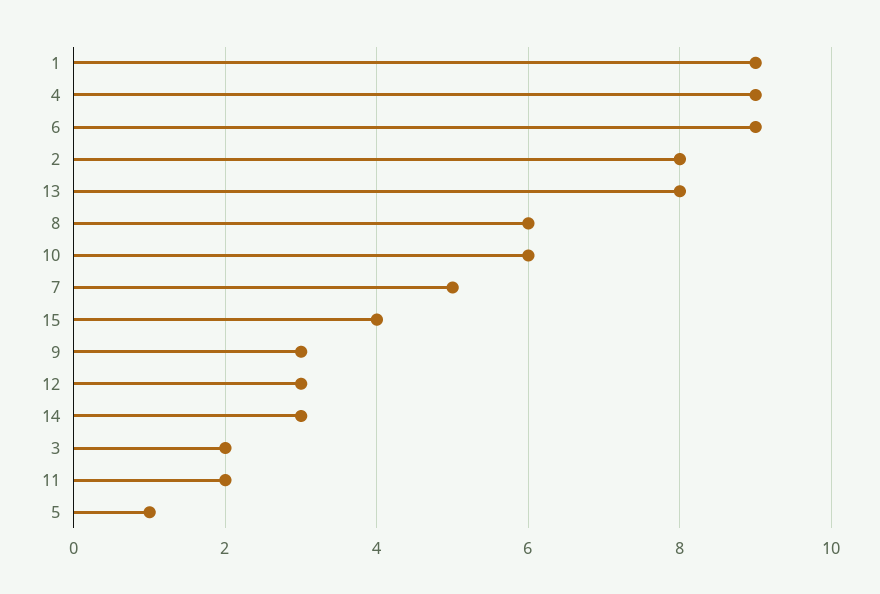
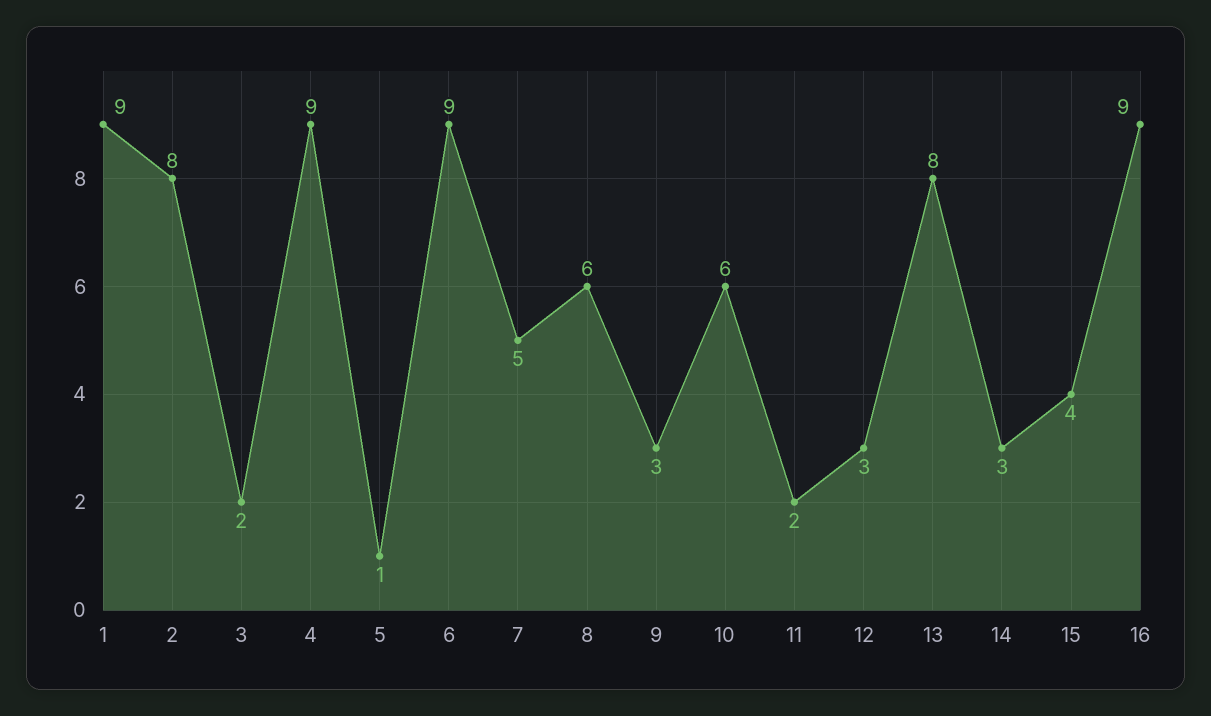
  {
    "1": 9,
    "4": 9,
    "6": 9,
    "2": 8,
    "13": 8,
    "8": 6,
    "10": 6,
    "7": 5,
    "15": 4,
    "9": 3,
    "12": 3,
    "14": 3,
    "3": 2,
    "11": 2,
-   "5": 1
+   "5": 1,
+   "16": 9
  }

